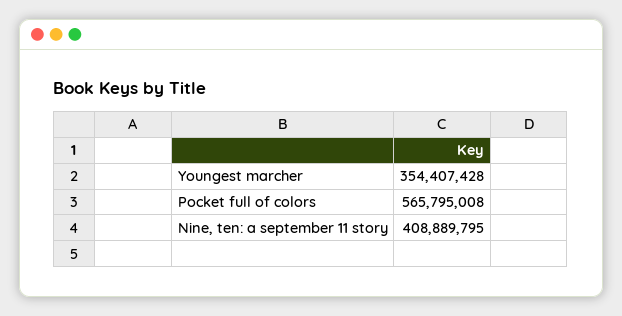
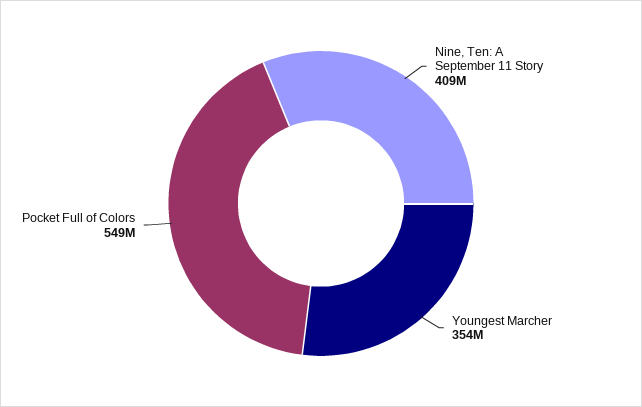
  {
    "Youngest marcher": 354407428,
-   "Pocket full of colors": 565795008,
+   "Pocket full of colors": 549000000,
    "Nine, ten: a september 11 story": 408889795
  }

